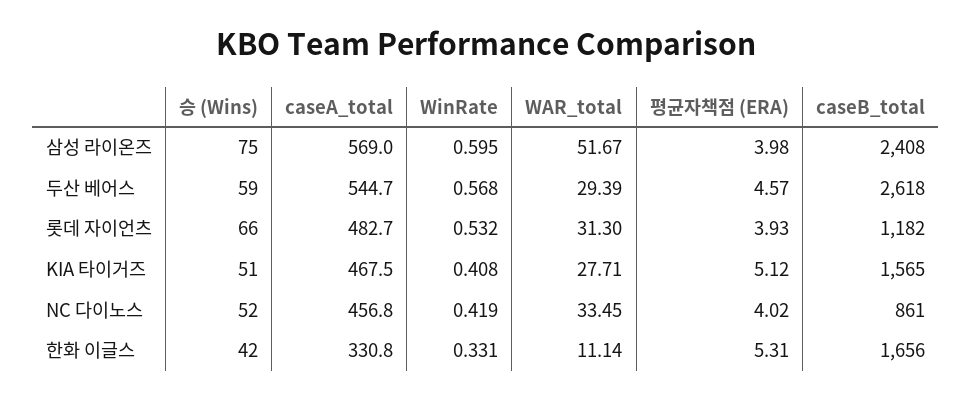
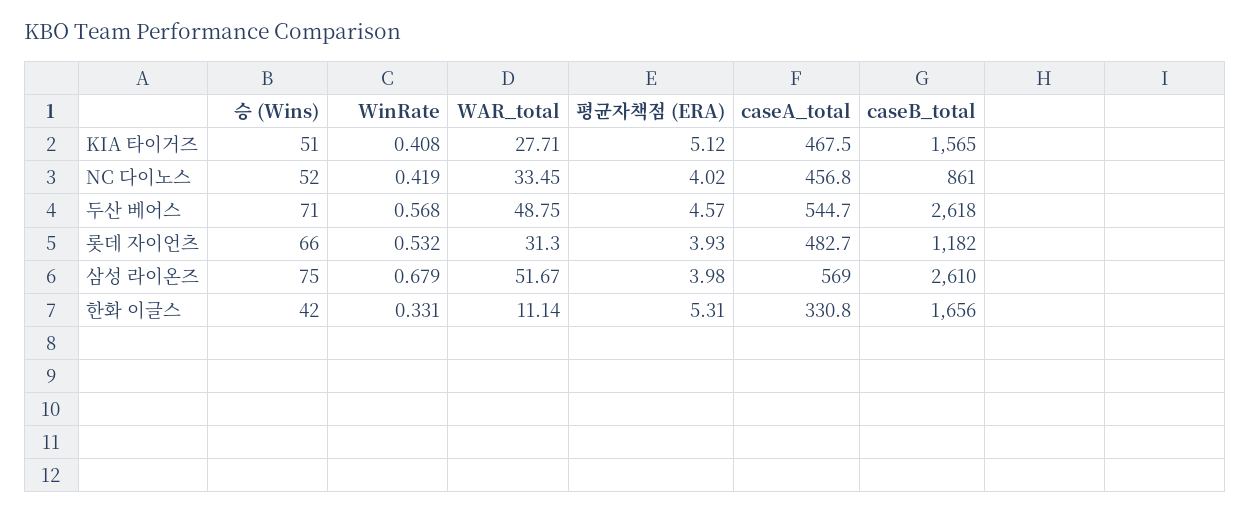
  {
    "승 (Wins)": {
      "삼성 라이온즈": 75,
-     "두산 베어스": 59,
+     "두산 베어스": 71,
      "롯데 자이언츠": 66,
      "KIA 타이거즈": 51,
      "NC 다이노스": 52,
      "한화 이글스": 42
    },
    "caseA_total": {
      "삼성 라이온즈": 569,
      "두산 베어스": 544.7,
      "롯데 자이언츠": 482.7,
      "KIA 타이거즈": 467.5,
      "NC 다이노스": 456.8,
      "한화 이글스": 330.8
    },
    "WinRate": {
-     "삼성 라이온즈": 0.595,
+     "삼성 라이온즈": 0.679,
      "두산 베어스": 0.568,
      "롯데 자이언츠": 0.532,
      "KIA 타이거즈": 0.408,
      "NC 다이노스": 0.419,
      "한화 이글스": 0.331
    },
    "WAR_total": {
      "삼성 라이온즈": 51.67,
-     "두산 베어스": 29.39,
+     "두산 베어스": 48.75,
      "롯데 자이언츠": 31.3,
      "KIA 타이거즈": 27.71,
      "NC 다이노스": 33.45,
      "한화 이글스": 11.14
    },
    "평균자책점 (ERA)": {
      "삼성 라이온즈": 3.98,
      "두산 베어스": 4.57,
      "롯데 자이언츠": 3.93,
      "KIA 타이거즈": 5.12,
      "NC 다이노스": 4.02,
      "한화 이글스": 5.31
    },
    "caseB_total": {
-     "삼성 라이온즈": 2408,
+     "삼성 라이온즈": 2610,
      "두산 베어스": 2618,
      "롯데 자이언츠": 1182,
      "KIA 타이거즈": 1565,
      "NC 다이노스": 861,
      "한화 이글스": 1656
    }
  }

